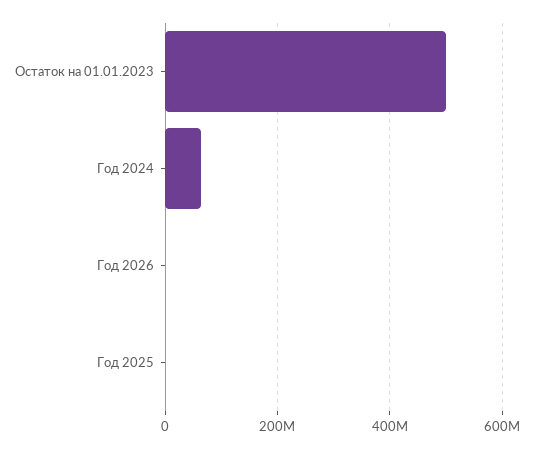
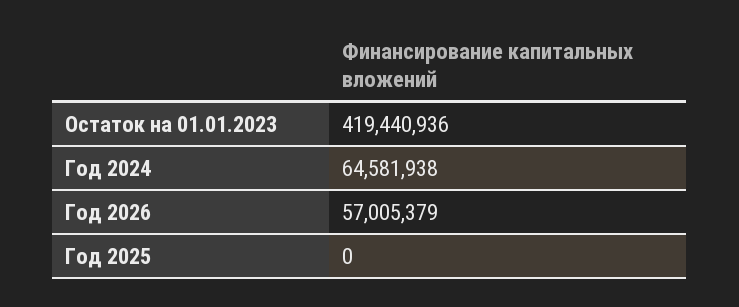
  {
-   "Остаток на 01.01.2023": 500000000,
+   "Остаток на 01.01.2023": 419440936,
    "Год 2024": 64581938,
-   "Год 2026": 0,
+   "Год 2026": 57005379,
    "Год 2025": 0
  }

